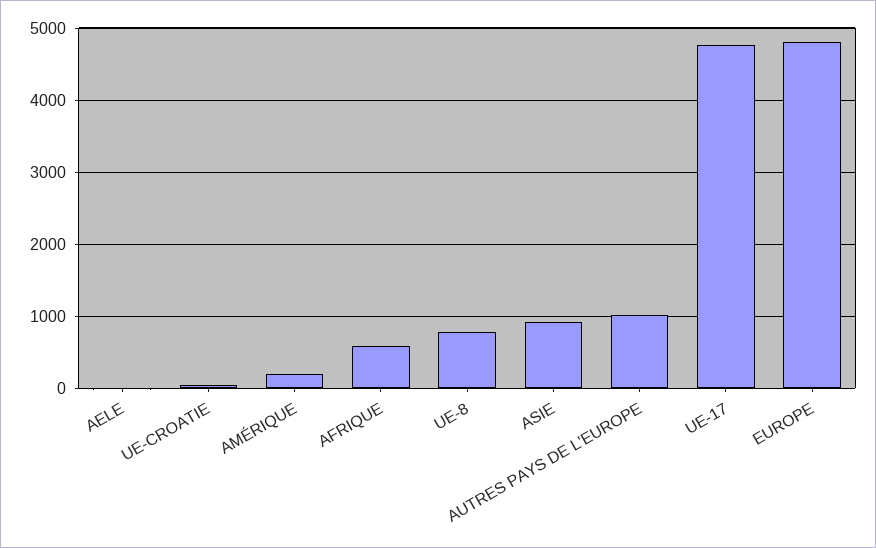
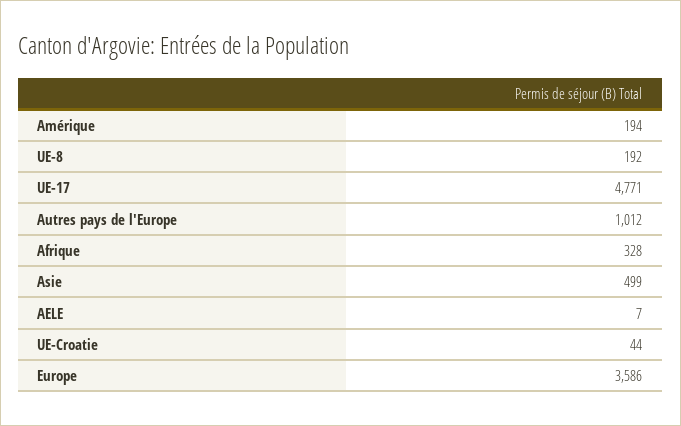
  {
    "AELE": 7,
    "UE-CROATIE": 44,
    "AMÉRIQUE": 194,
-   "AFRIQUE": 600,
+   "AFRIQUE": 328,
-   "UE-8": 800,
+   "UE-8": 192,
-   "ASIE": 900,
+   "ASIE": 499,
    "AUTRES PAYS DE L'EUROPE": 1012,
    "UE-17": 4771,
-   "EUROPE": 4800
+   "EUROPE": 3586
  }

